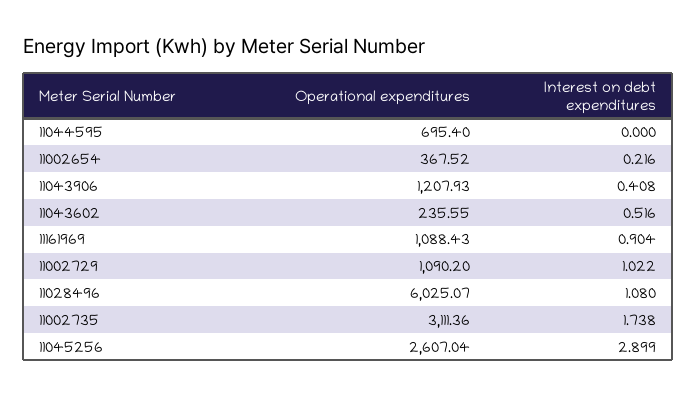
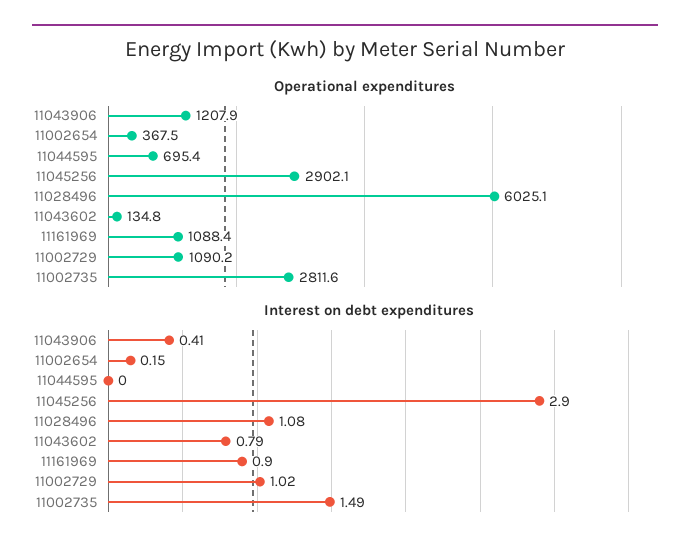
  {
    "Operational expenditures": {
      "11044595": 695.4,
      "11002654": 367.52,
      "11043906": 1207.93,
-     "11043602": 235.55,
+     "11043602": 134.8,
      "11161969": 1088.43,
      "11002729": 1090.2,
      "11028496": 6025.07,
-     "11002735": 3111.36,
+     "11002735": 2811.6,
-     "11045256": 2607.04
+     "11045256": 2902.1
    },
    "Interest on debt expenditures": {
      "11044595": 0,
-     "11002654": 0.216,
+     "11002654": 0.15,
      "11043906": 0.408,
-     "11043602": 0.516,
+     "11043602": 0.79,
      "11161969": 0.904,
      "11002729": 1.022,
      "11028496": 1.08,
-     "11002735": 1.738,
+     "11002735": 1.49,
      "11045256": 2.899
    }
  }

